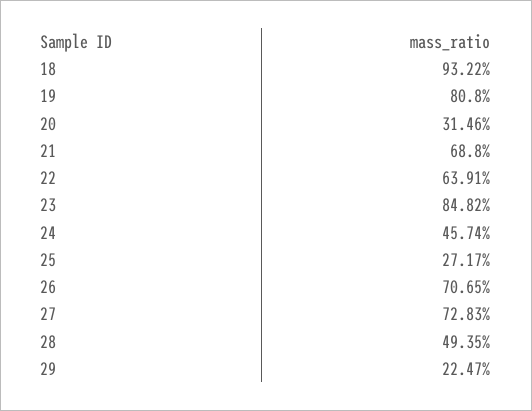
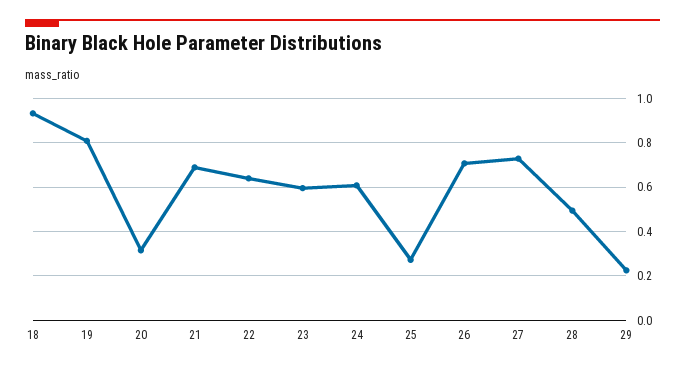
  {
    "18": 0.9322,
    "19": 0.808,
    "20": 0.3146,
    "21": 0.688,
    "22": 0.6391,
-   "23": 0.8482,
+   "23": 0.6,
-   "24": 0.4574,
+   "24": 0.6,
    "25": 0.2717,
    "26": 0.7065,
    "27": 0.7283,
    "28": 0.4935,
    "29": 0.2247
  }

